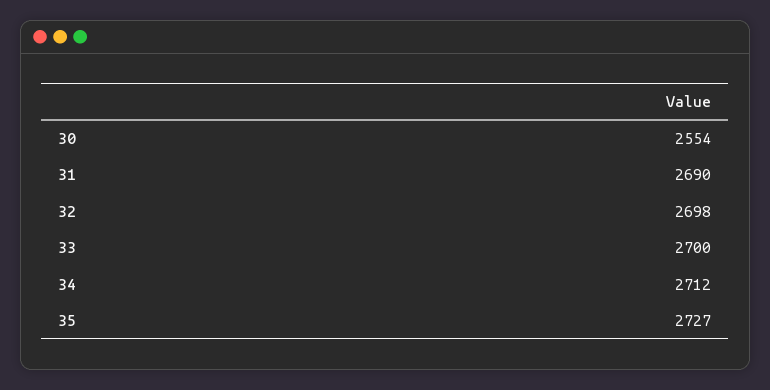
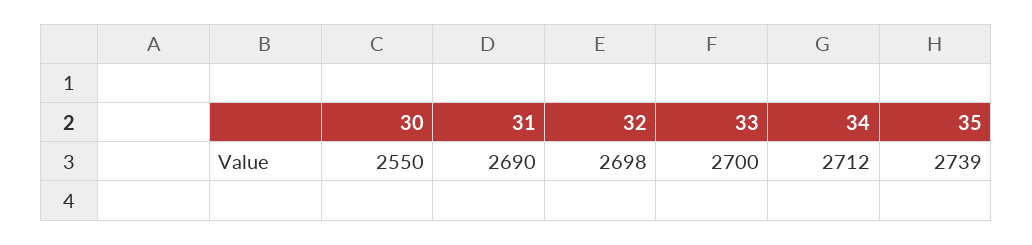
  {
-   "30": 2554,
+   "30": 2550,
    "31": 2690,
    "32": 2698,
    "33": 2700,
    "34": 2712,
-   "35": 2727
+   "35": 2739
  }

